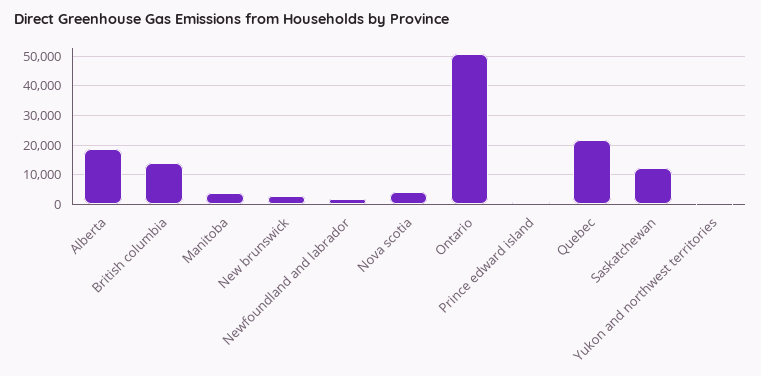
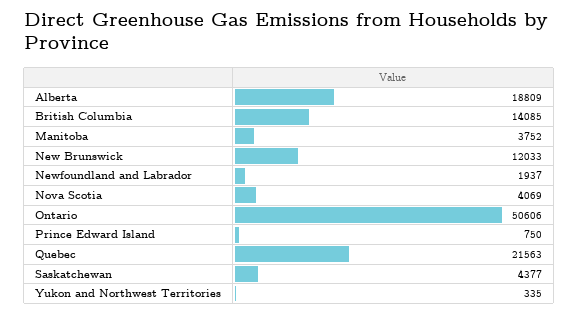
  {
    "Alberta": 18809,
    "British columbia": 14085,
    "Manitoba": 3752,
-   "New brunswick": 2500,
+   "New brunswick": 12033,
    "Newfoundland and labrador": 1937,
    "Nova scotia": 4069,
    "Ontario": 50606,
    "Prince edward island": 750,
    "Quebec": 21563,
-   "Saskatchewan": 12500,
+   "Saskatchewan": 4377,
    "Yukon and northwest territories": 335
  }

